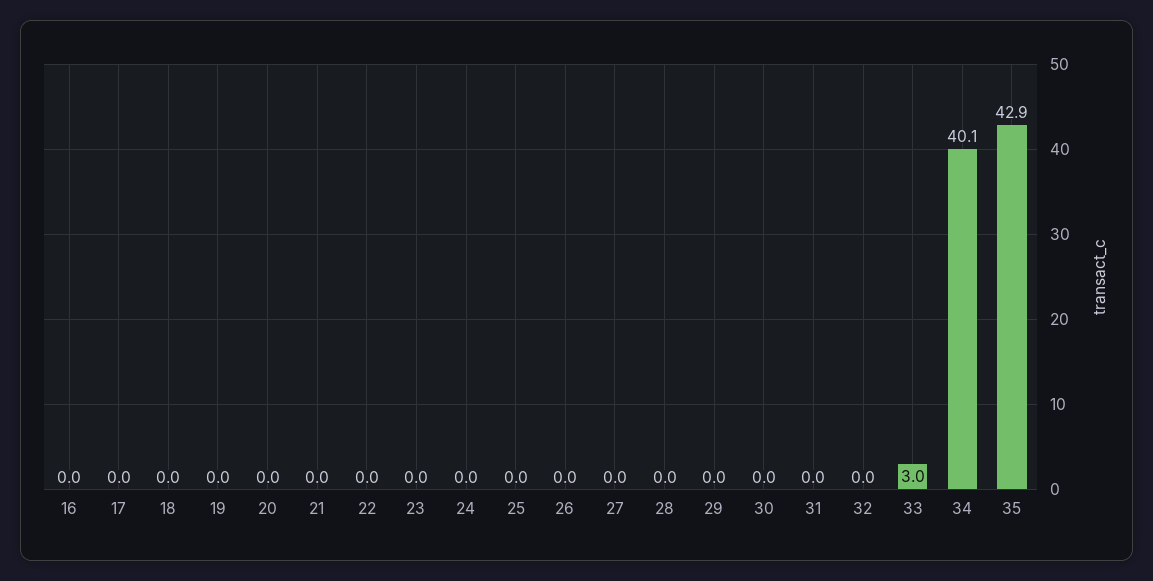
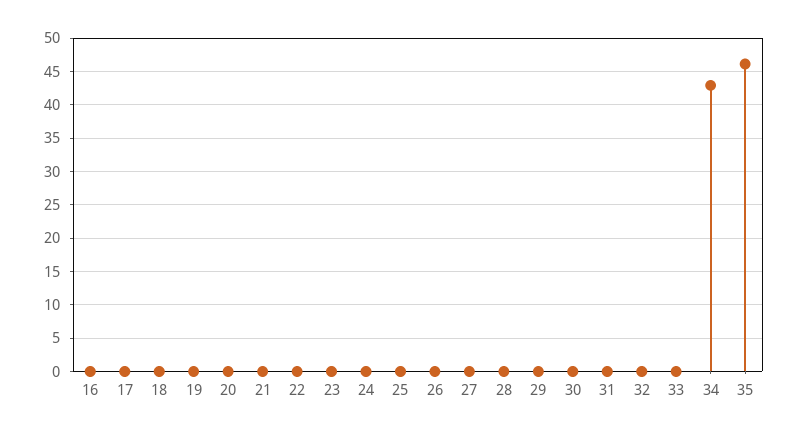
  {
    "16": 0,
    "17": 0,
    "18": 0,
    "19": 0,
    "20": 0,
    "21": 0,
    "22": 0,
    "23": 0,
    "24": 0,
    "25": 0,
    "26": 0,
    "27": 0,
    "28": 0,
    "29": 0,
    "30": 0,
    "31": 0,
    "32": 0,
-   "33": 3,
+   "33": 0,
-   "34": 40.1,
+   "34": 43,
-   "35": 42.9
+   "35": 46
  }

